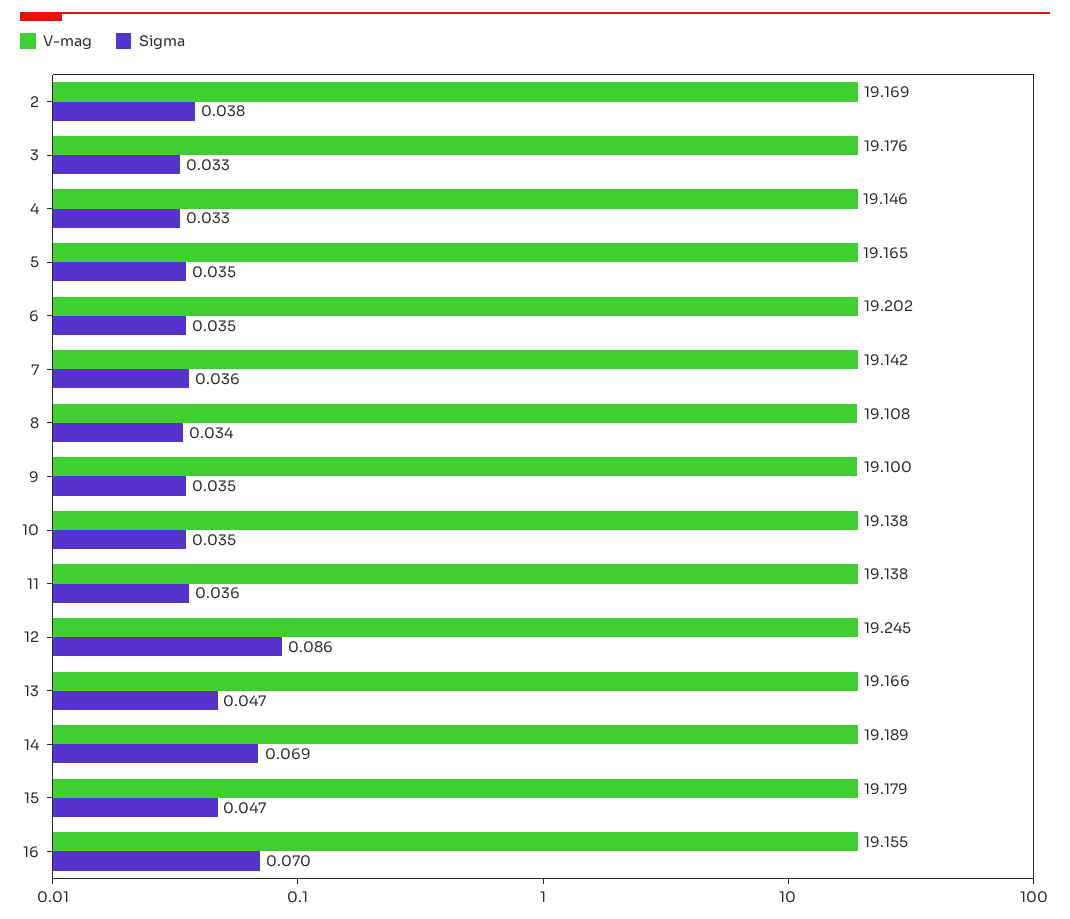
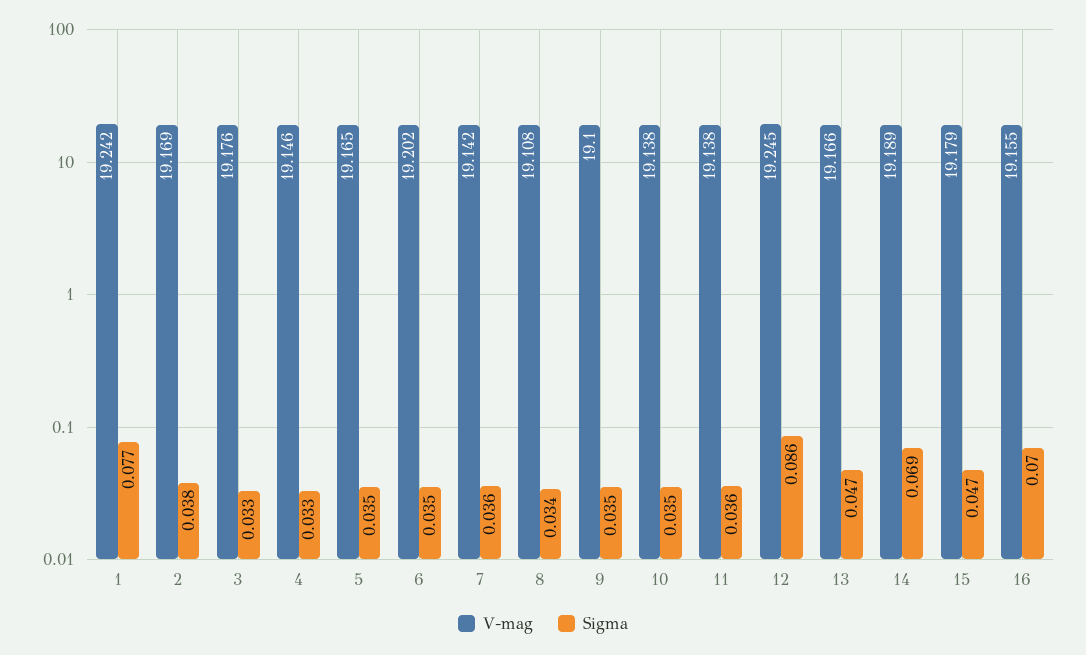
  {
    "V-mag": {
      "2": 19.169,
      "3": 19.176,
      "4": 19.146,
      "5": 19.165,
      "6": 19.202,
      "7": 19.142,
      "8": 19.108,
      "9": 19.1,
      "10": 19.138,
      "11": 19.138,
      "12": 19.245,
      "13": 19.166,
      "14": 19.189,
      "15": 19.179,
-     "16": 19.155
+     "16": 19.155,
+     "1": 19.242
    },
    "Sigma": {
      "2": 0.038,
      "3": 0.033,
      "4": 0.033,
      "5": 0.035,
      "6": 0.035,
      "7": 0.036,
      "8": 0.034,
      "9": 0.035,
      "10": 0.035,
      "11": 0.036,
      "12": 0.086,
      "13": 0.047,
      "14": 0.069,
      "15": 0.047,
-     "16": 0.07
+     "16": 0.07,
+     "1": 0.077
    }
  }

